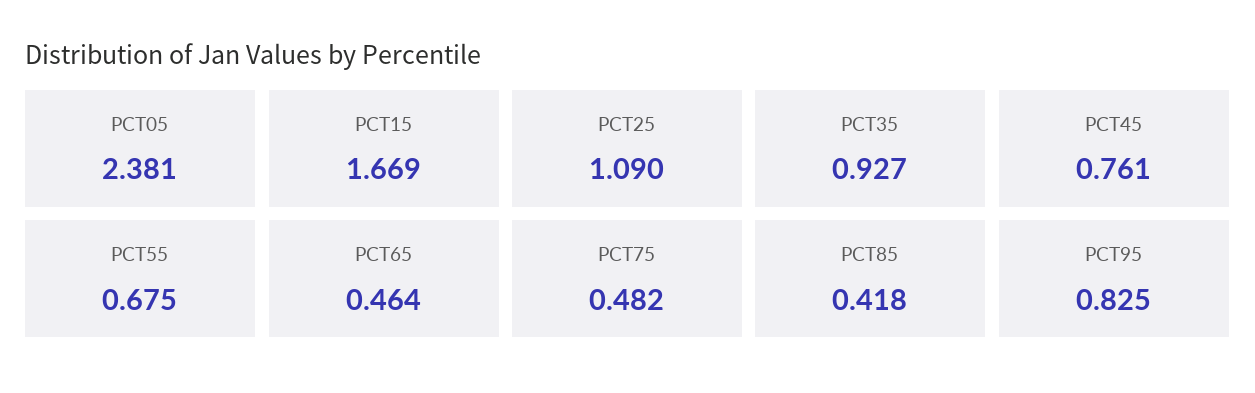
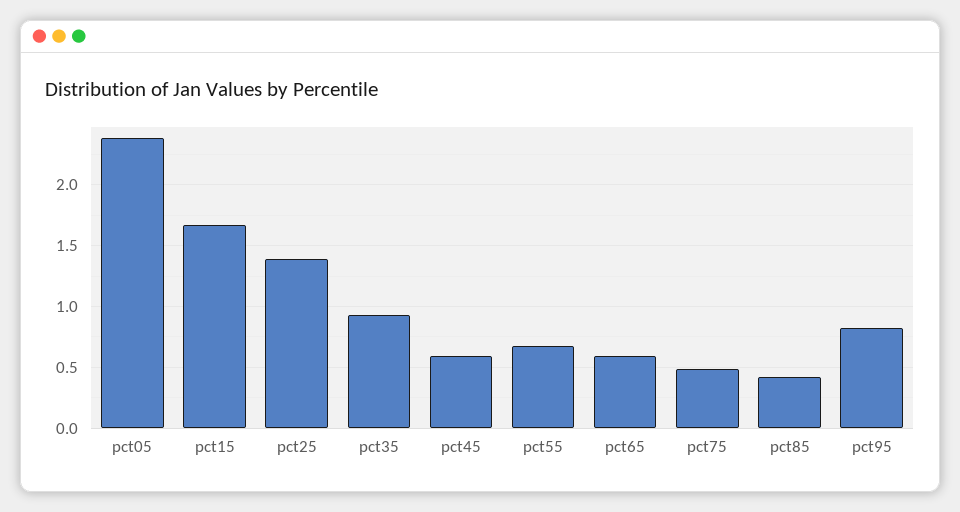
  {
    "PCT05": 2.381,
    "PCT15": 1.669,
-   "PCT25": 1.09,
+   "PCT25": 1.4,
    "PCT35": 0.927,
-   "PCT45": 0.761,
+   "PCT45": 0.6,
    "PCT55": 0.675,
-   "PCT65": 0.464,
+   "PCT65": 0.6,
    "PCT75": 0.482,
    "PCT85": 0.418,
    "PCT95": 0.825
  }

